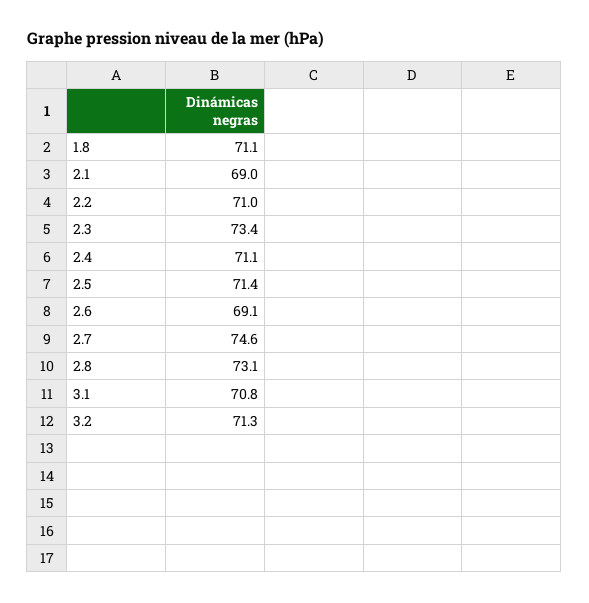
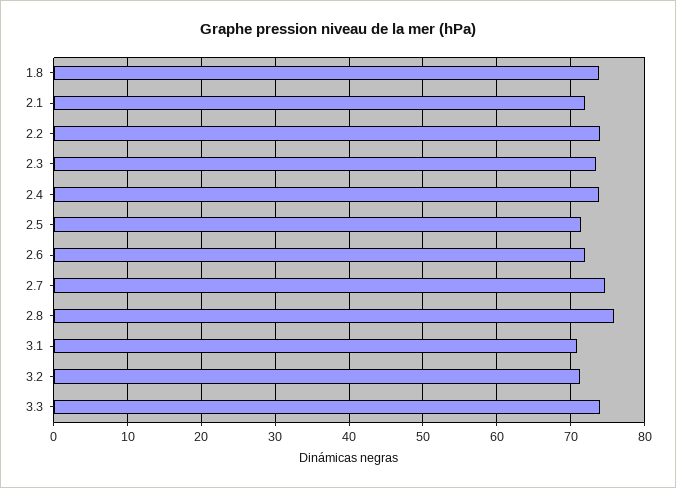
  {
-   "1.8": 71.1,
+   "1.8": 74,
-   "2.1": 69,
+   "2.1": 72,
-   "2.2": 71,
+   "2.2": 74,
    "2.3": 73.4,
-   "2.4": 71.1,
+   "2.4": 74,
    "2.5": 71.4,
-   "2.6": 69.1,
+   "2.6": 72,
    "2.7": 74.6,
-   "2.8": 73.1,
+   "2.8": 76,
    "3.1": 70.8,
-   "3.2": 71.3
+   "3.2": 71.3,
+   "3.3": 74
  }

